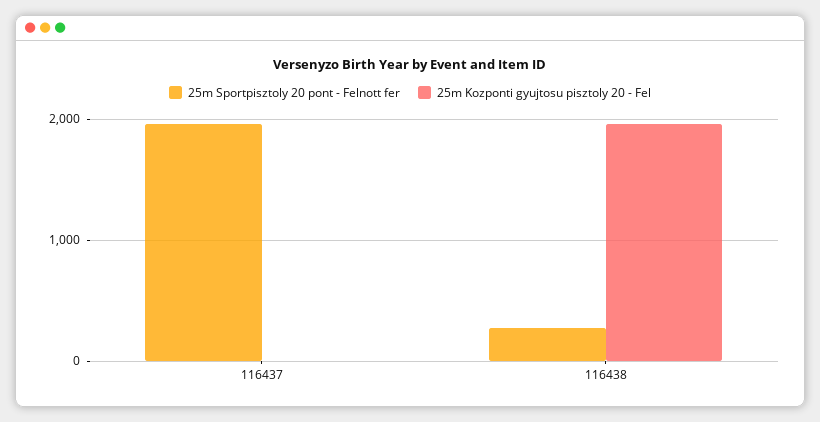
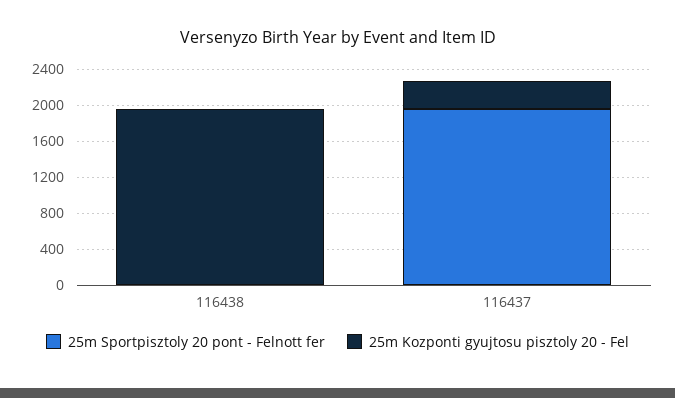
  {
    "25m Sportpisztoly 20 pont - Felnott fer": {
      "116437": 2000,
-     "116438": 300
+     "116438": 0
    },
    "25m Kozponti gyujtosu pisztoly 20 - Fel": {
-     "116437": 0,
+     "116437": 300,
      "116438": 2000
    }
  }

